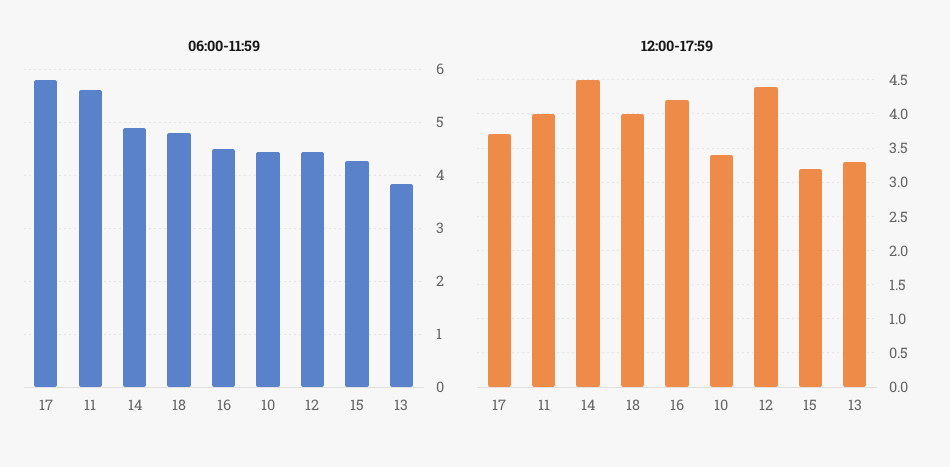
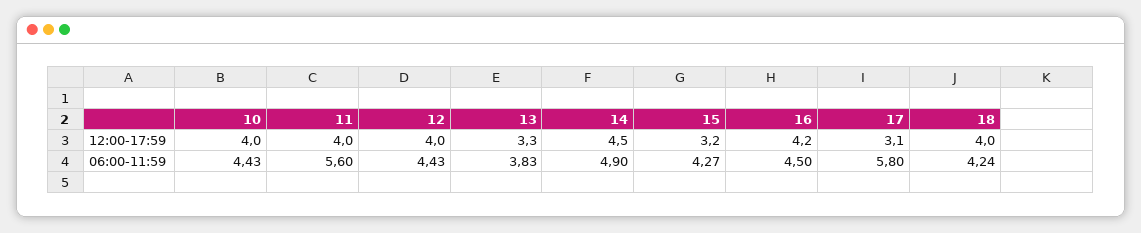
  {
    "06:00-11:59": {
      "17": 5.8,
      "11": 5.6,
      "14": 4.9,
-     "18": 4.8,
+     "18": 4.24,
      "16": 4.5,
      "10": 4.43,
      "12": 4.43,
      "15": 4.27,
      "13": 3.83
    },
    "12:00-17:59": {
-     "17": 3.7,
+     "17": 3.1,
      "11": 4,
      "14": 4.5,
      "18": 4,
      "16": 4.2,
-     "10": 3.4,
+     "10": 4,
-     "12": 4.4,
+     "12": 4,
      "15": 3.2,
      "13": 3.3
    }
  }

